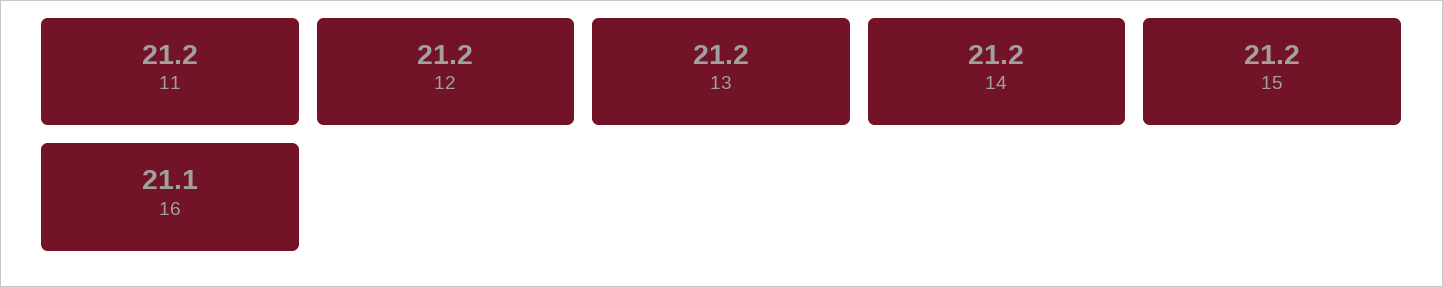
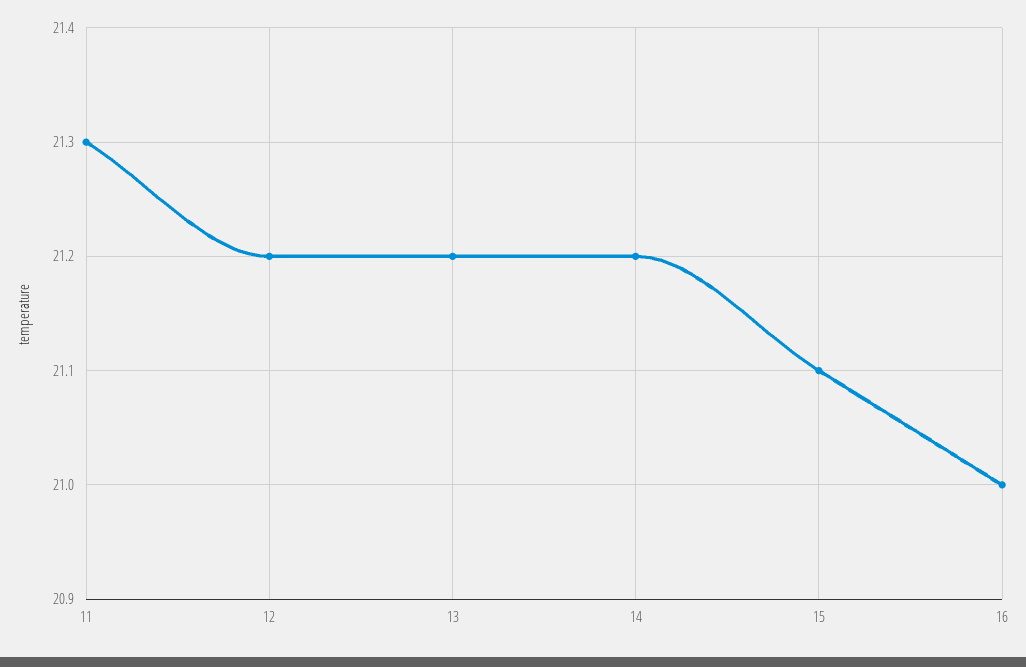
  {
-   "11": 21.2,
+   "11": 21.3,
    "12": 21.2,
    "13": 21.2,
    "14": 21.2,
-   "15": 21.2,
+   "15": 21.1,
-   "16": 21.1
+   "16": 21
  }

